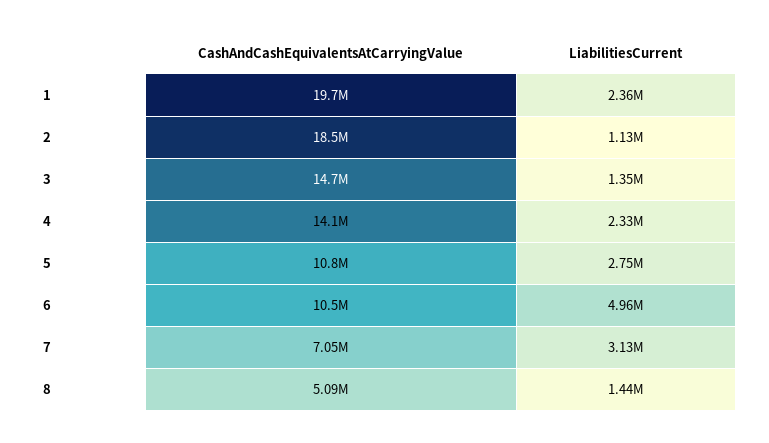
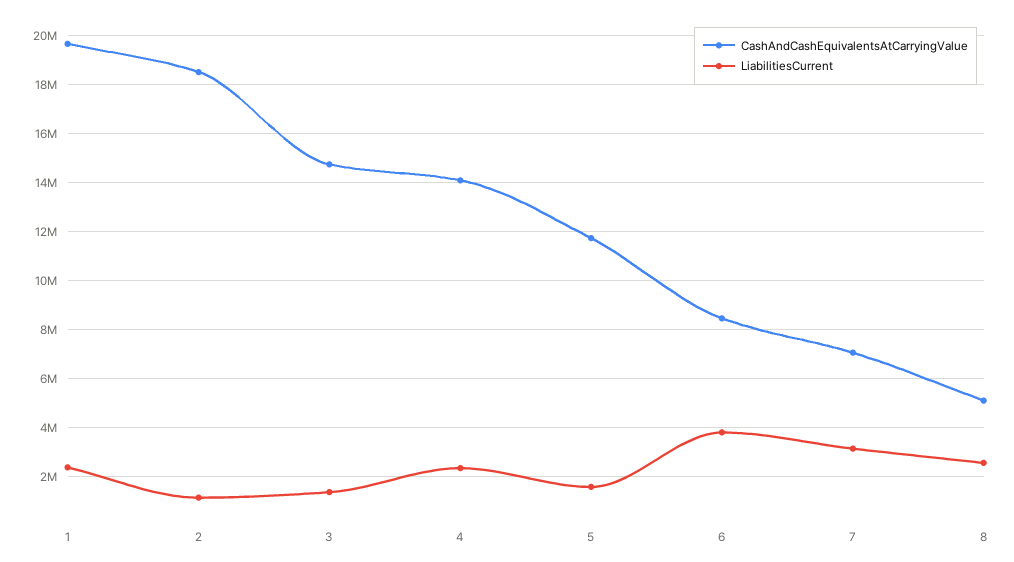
  {
    "CashAndCashEquivalentsAtCarryingValue": {
      "1": 19700000,
      "2": 18500000,
      "3": 14700000,
      "4": 14100000,
-     "5": 10800000,
+     "5": 11750000,
-     "6": 10500000,
+     "6": 8500000,
      "7": 7050000,
      "8": 5090000
    },
    "LiabilitiesCurrent": {
      "1": 2360000,
      "2": 1130000,
      "3": 1350000,
      "4": 2330000,
-     "5": 2750000,
+     "5": 1500000,
-     "6": 4960000,
+     "6": 3750000,
      "7": 3130000,
-     "8": 1440000
+     "8": 2500000
    }
  }

